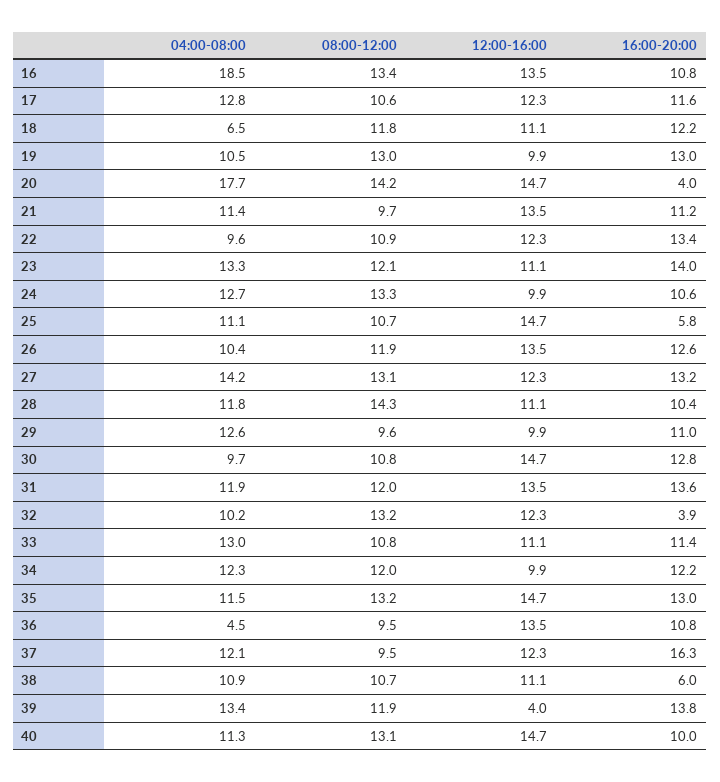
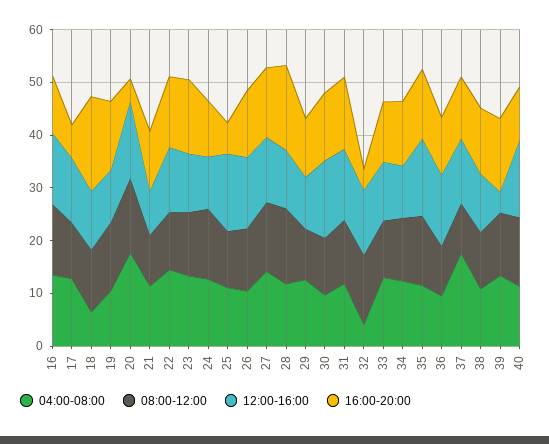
  {
    "04:00-08:00": {
-     "16": 18.5,
+     "16": 14,
      "17": 12.8,
      "18": 6.5,
      "19": 10.5,
      "20": 17.7,
      "21": 11.4,
-     "22": 9.6,
+     "22": 14,
      "23": 13.3,
      "24": 12.7,
      "25": 11.1,
      "26": 10.4,
      "27": 14.2,
      "28": 11.8,
      "29": 12.6,
      "30": 9.7,
      "31": 11.9,
-     "32": 10.2,
+     "32": 4,
      "33": 13,
      "34": 12.3,
      "35": 11.5,
-     "36": 4.5,
+     "36": 10,
-     "37": 12.1,
+     "37": 18,
      "38": 10.9,
      "39": 13.4,
      "40": 11.3
    },
    "08:00-12:00": {
      "16": 13.4,
      "17": 10.6,
      "18": 11.8,
      "19": 13,
      "20": 14.2,
      "21": 9.7,
      "22": 10.9,
      "23": 12.1,
      "24": 13.3,
      "25": 10.7,
      "26": 11.9,
      "27": 13.1,
      "28": 14.3,
      "29": 9.6,
      "30": 10.8,
      "31": 12,
      "32": 13.2,
      "33": 10.8,
      "34": 12,
      "35": 13.2,
      "36": 9.5,
      "37": 9.5,
      "38": 10.7,
      "39": 11.9,
      "40": 13.1
    },
    "12:00-16:00": {
      "16": 13.5,
      "17": 12.3,
      "18": 11.1,
      "19": 9.9,
      "20": 14.7,
-     "21": 13.5,
+     "21": 8,
      "22": 12.3,
      "23": 11.1,
      "24": 9.9,
      "25": 14.7,
      "26": 13.5,
      "27": 12.3,
      "28": 11.1,
      "29": 9.9,
      "30": 14.7,
      "31": 13.5,
      "32": 12.3,
      "33": 11.1,
      "34": 9.9,
      "35": 14.7,
      "36": 13.5,
      "37": 12.3,
      "38": 11.1,
      "39": 4,
      "40": 14.7
    },
    "16:00-20:00": {
      "16": 10.8,
-     "17": 11.6,
+     "17": 6,
-     "18": 12.2,
+     "18": 18,
      "19": 13,
      "20": 4,
      "21": 11.2,
      "22": 13.4,
      "23": 14,
      "24": 10.6,
      "25": 5.8,
      "26": 12.6,
      "27": 13.2,
-     "28": 10.4,
+     "28": 16,
      "29": 11,
      "30": 12.8,
      "31": 13.6,
      "32": 3.9,
      "33": 11.4,
      "34": 12.2,
      "35": 13,
      "36": 10.8,
-     "37": 16.3,
+     "37": 12,
-     "38": 6,
+     "38": 12,
      "39": 13.8,
      "40": 10
    }
  }

